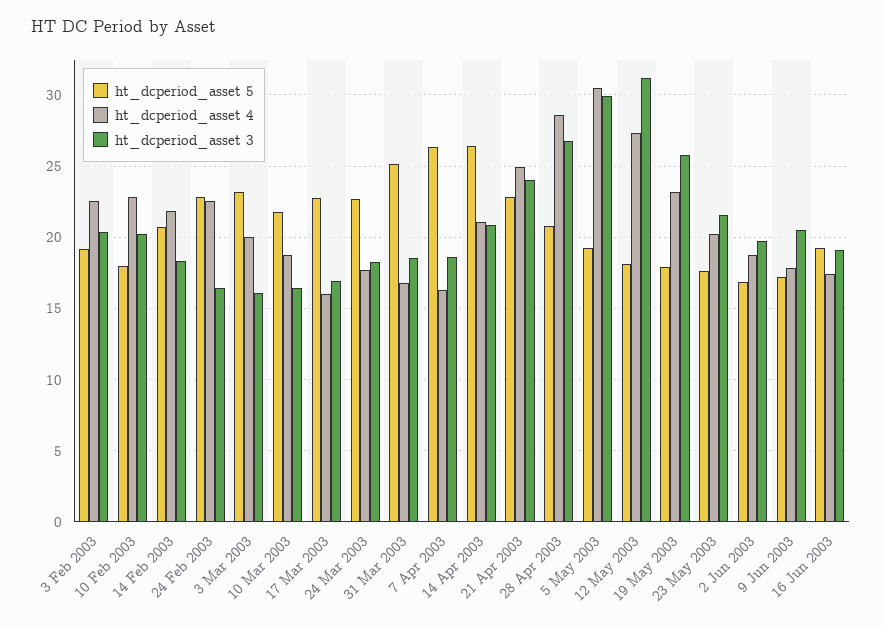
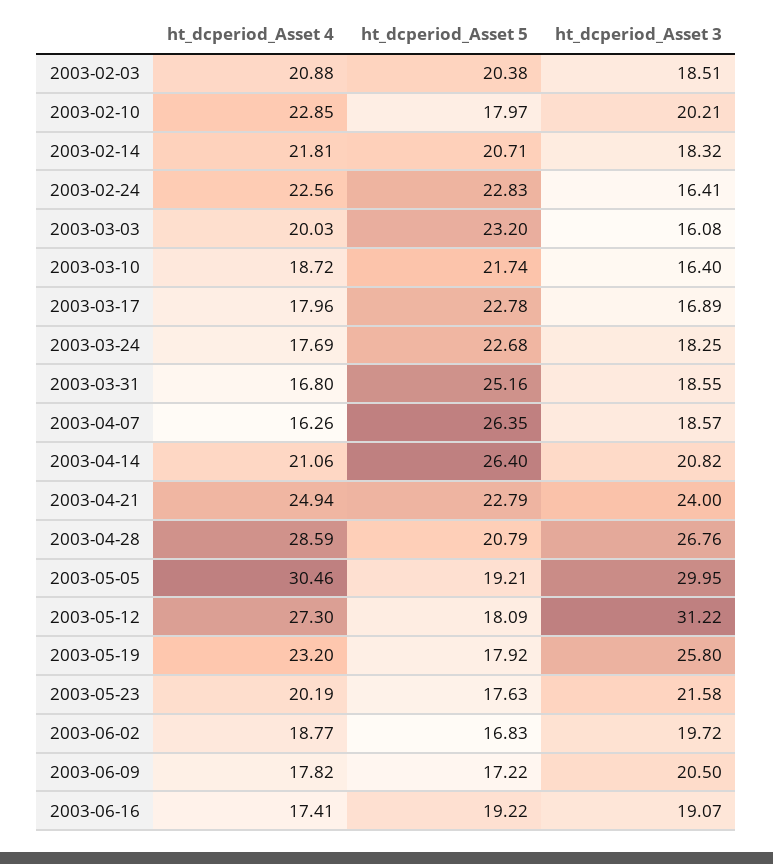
  {
    "ht_dcperiod_asset 5": {
-     "3 Feb 2003": 19,
+     "3 Feb 2003": 20.38,
      "10 Feb 2003": 17.97,
      "14 Feb 2003": 20.71,
      "24 Feb 2003": 22.83,
      "3 Mar 2003": 23.2,
      "10 Mar 2003": 21.74,
      "17 Mar 2003": 22.78,
      "24 Mar 2003": 22.68,
      "31 Mar 2003": 25.16,
      "7 Apr 2003": 26.35,
      "14 Apr 2003": 26.4,
      "21 Apr 2003": 22.79,
      "28 Apr 2003": 20.79,
      "5 May 2003": 19.21,
      "12 May 2003": 18.09,
      "19 May 2003": 17.92,
      "23 May 2003": 17.63,
      "2 Jun 2003": 16.83,
      "9 Jun 2003": 17.22,
      "16 Jun 2003": 19.22
    },
    "ht_dcperiod_asset 4": {
-     "3 Feb 2003": 22.5,
+     "3 Feb 2003": 20.88,
      "10 Feb 2003": 22.85,
      "14 Feb 2003": 21.81,
      "24 Feb 2003": 22.56,
      "3 Mar 2003": 20.03,
      "10 Mar 2003": 18.72,
-     "17 Mar 2003": 16,
+     "17 Mar 2003": 17.96,
      "24 Mar 2003": 17.69,
      "31 Mar 2003": 16.8,
      "7 Apr 2003": 16.26,
      "14 Apr 2003": 21.06,
      "21 Apr 2003": 24.94,
      "28 Apr 2003": 28.59,
      "5 May 2003": 30.46,
      "12 May 2003": 27.3,
      "19 May 2003": 23.2,
      "23 May 2003": 20.19,
      "2 Jun 2003": 18.77,
      "9 Jun 2003": 17.82,
      "16 Jun 2003": 17.41
    },
    "ht_dcperiod_asset 3": {
-     "3 Feb 2003": 20.5,
+     "3 Feb 2003": 18.51,
      "10 Feb 2003": 20.21,
      "14 Feb 2003": 18.32,
      "24 Feb 2003": 16.41,
      "3 Mar 2003": 16.08,
      "10 Mar 2003": 16.4,
      "17 Mar 2003": 16.89,
      "24 Mar 2003": 18.25,
      "31 Mar 2003": 18.55,
      "7 Apr 2003": 18.57,
      "14 Apr 2003": 20.82,
      "21 Apr 2003": 24,
      "28 Apr 2003": 26.76,
      "5 May 2003": 29.95,
      "12 May 2003": 31.22,
      "19 May 2003": 25.8,
      "23 May 2003": 21.58,
      "2 Jun 2003": 19.72,
      "9 Jun 2003": 20.5,
      "16 Jun 2003": 19.07
    }
  }

